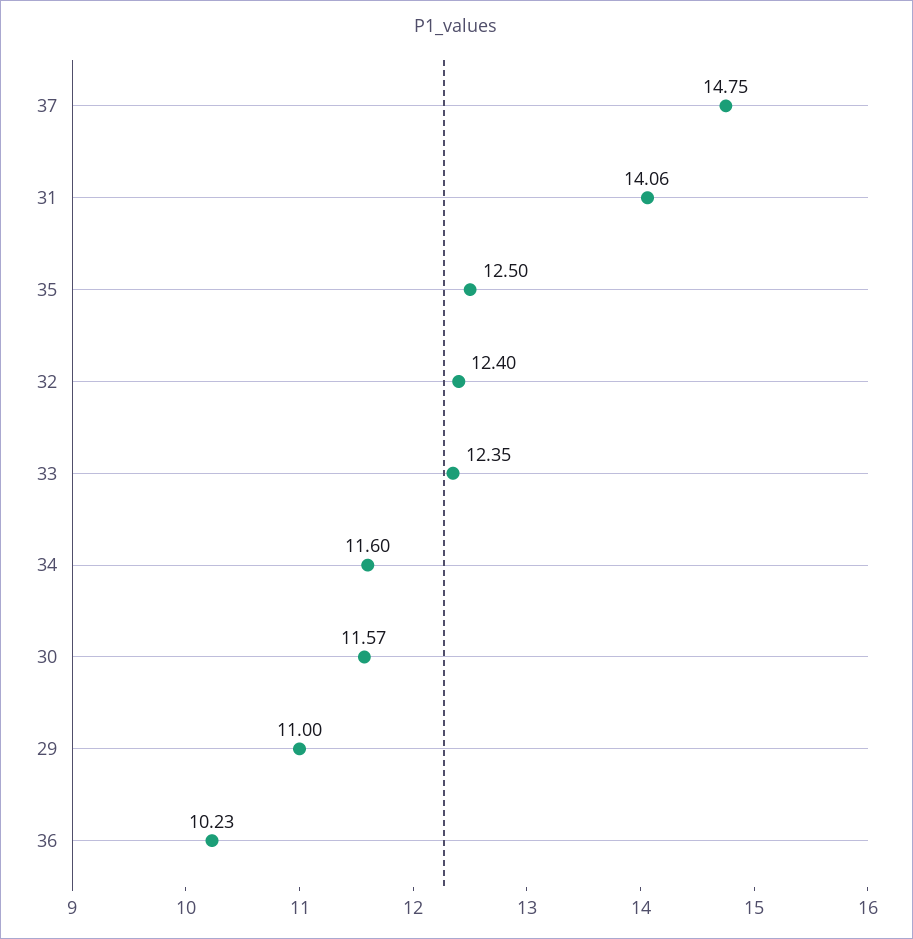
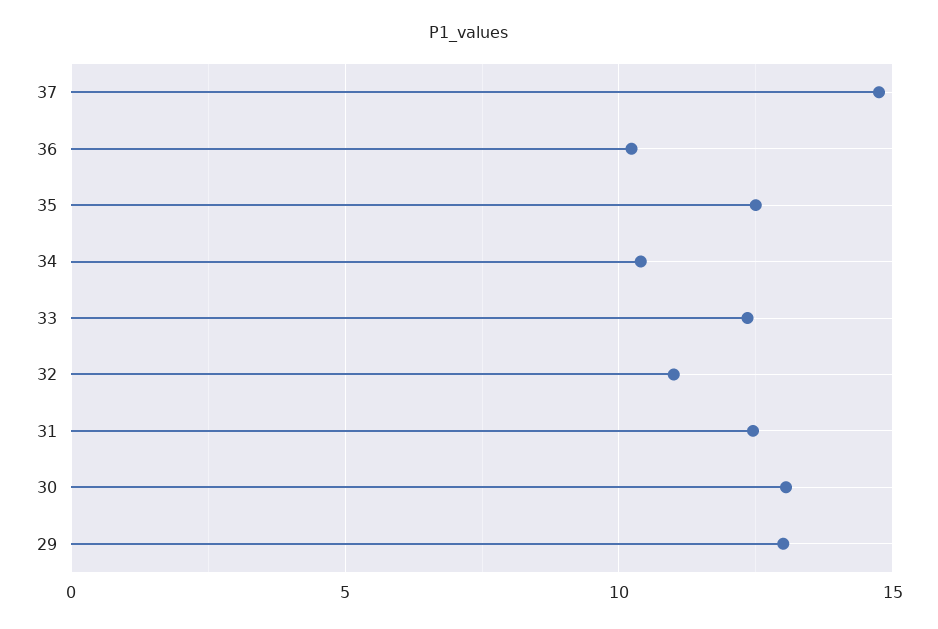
  {
    "37": 14.75,
-   "31": 14.06,
+   "31": 12.5,
    "35": 12.5,
-   "32": 12.4,
+   "32": 11,
    "33": 12.35,
-   "34": 11.6,
+   "34": 10.5,
-   "30": 11.57,
+   "30": 13,
-   "29": 11,
+   "29": 13,
    "36": 10.23
  }

